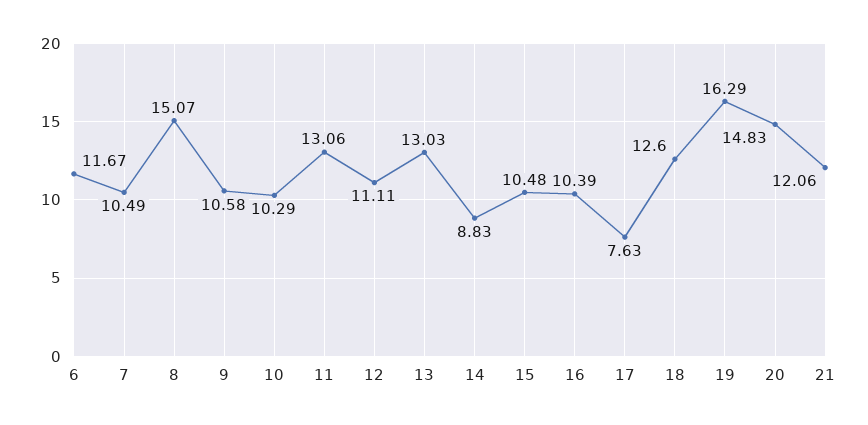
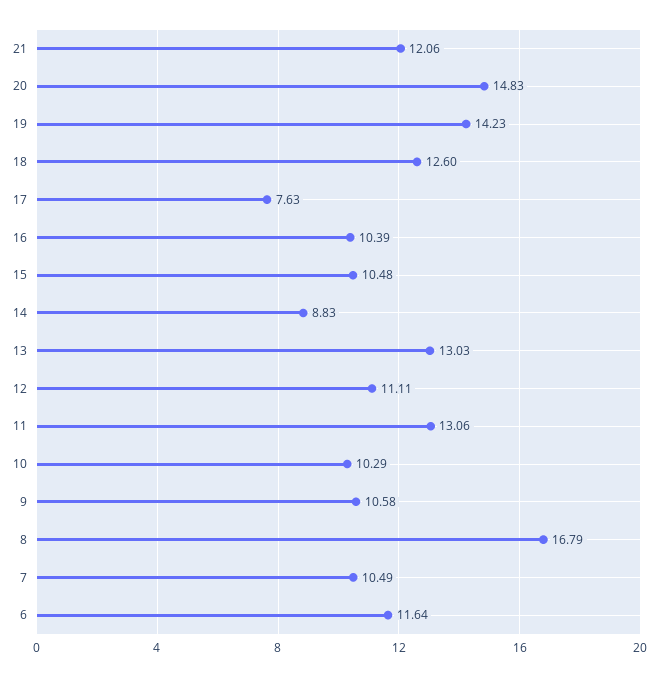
  {
-   "6": 11.67,
+   "6": 11.64,
    "7": 10.49,
-   "8": 15.07,
+   "8": 16.79,
    "9": 10.58,
    "10": 10.29,
    "11": 13.06,
    "12": 11.11,
    "13": 13.03,
    "14": 8.83,
    "15": 10.48,
    "16": 10.39,
    "17": 7.63,
    "18": 12.6,
-   "19": 16.29,
+   "19": 14.23,
    "20": 14.83,
    "21": 12.06
  }

